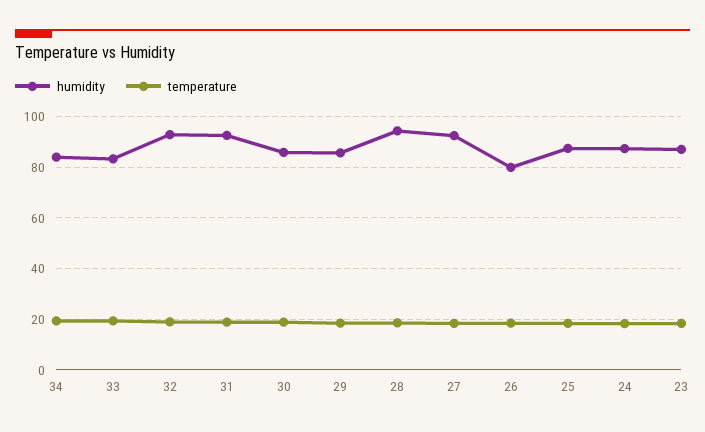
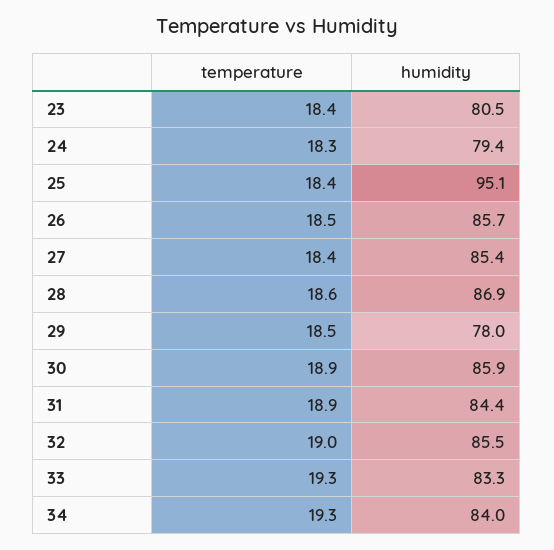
  {
    "humidity": {
      "34": 84,
      "33": 83.3,
-     "32": 92.5,
+     "32": 85.5,
-     "31": 92.5,
+     "31": 84.4,
      "30": 85.9,
-     "29": 85,
+     "29": 78,
-     "28": 95,
+     "28": 86.9,
-     "27": 92.5,
+     "27": 85.4,
-     "26": 80,
+     "26": 85.7,
-     "25": 87.5,
+     "25": 95.1,
-     "24": 87.5,
+     "24": 79.4,
-     "23": 87.5
+     "23": 80.5
    },
    "temperature": {
      "34": 19.3,
      "33": 19.3,
      "32": 19,
      "31": 18.9,
      "30": 18.9,
      "29": 18.5,
      "28": 18.6,
      "27": 18.4,
      "26": 18.5,
      "25": 18.4,
      "24": 18.3,
      "23": 18.4
    }
  }

